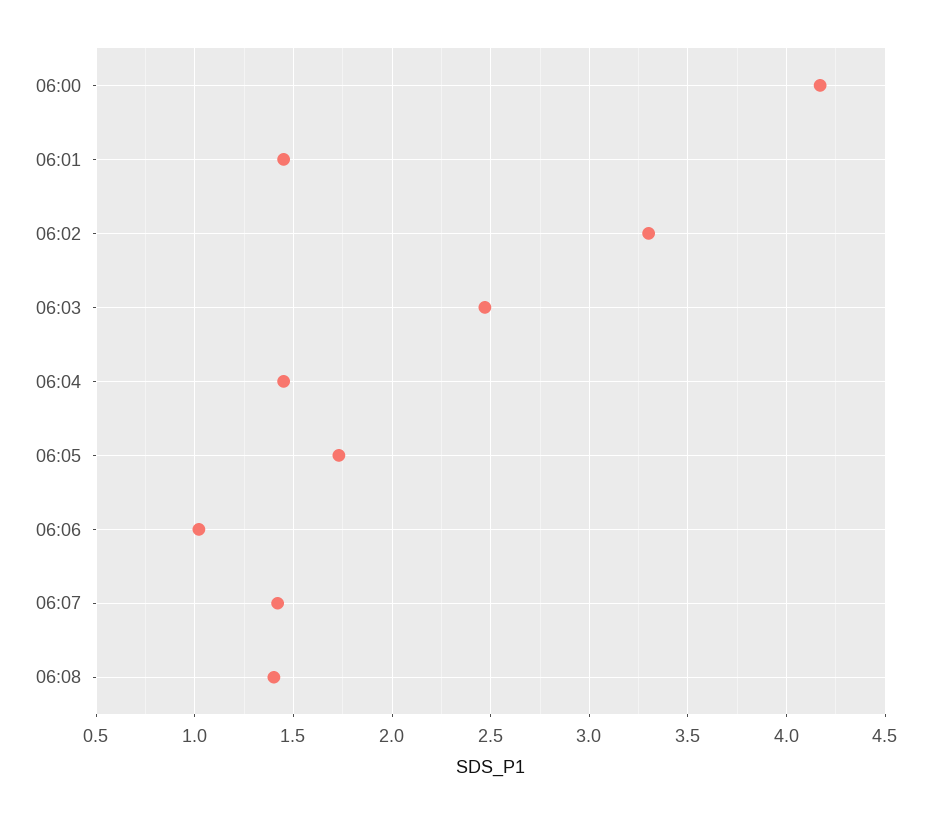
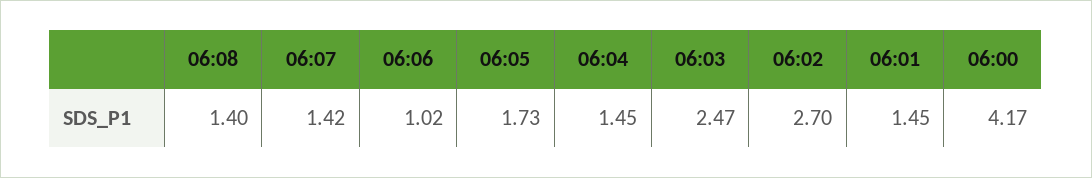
  {
    "06:00": 4.17,
    "06:01": 1.45,
-   "06:02": 3.3,
+   "06:02": 2.7,
    "06:03": 2.47,
    "06:04": 1.45,
    "06:05": 1.73,
    "06:06": 1.02,
    "06:07": 1.42,
    "06:08": 1.4
  }

